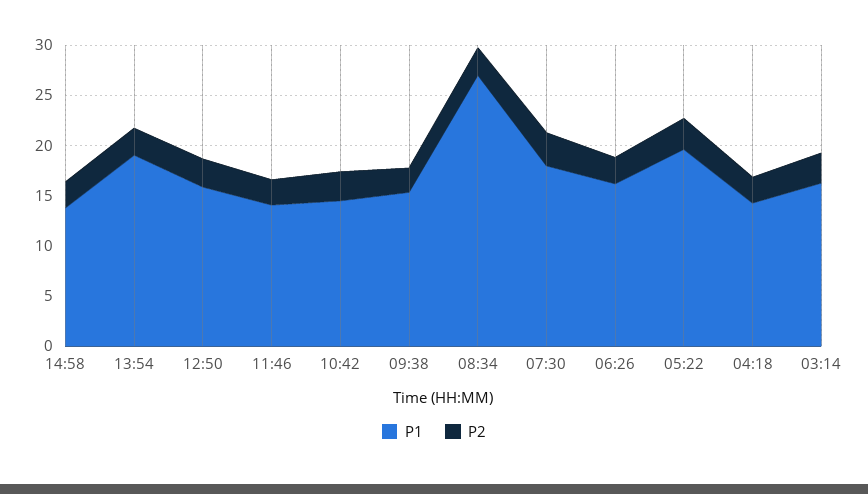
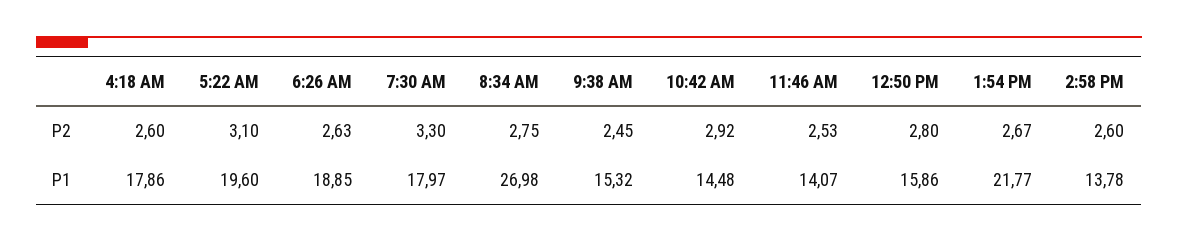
  {
    "P1": {
      "14:58": 13.78,
-     "13:54": 19,
+     "13:54": 21.77,
      "12:50": 15.86,
      "11:46": 14.07,
      "10:42": 14.48,
      "09:38": 15.32,
      "08:34": 26.98,
      "07:30": 17.97,
-     "06:26": 16,
+     "06:26": 18.85,
      "05:22": 19.6,
-     "04:18": 14,
+     "04:18": 17.86
-     "03:14": 16
    },
    "P2": {
      "14:58": 2.6,
      "13:54": 2.67,
      "12:50": 2.8,
      "11:46": 2.53,
      "10:42": 2.92,
      "09:38": 2.45,
      "08:34": 2.75,
      "07:30": 3.3,
      "06:26": 2.63,
      "05:22": 3.1,
-     "04:18": 2.6,
+     "04:18": 2.6
-     "03:14": 3
    }
  }

